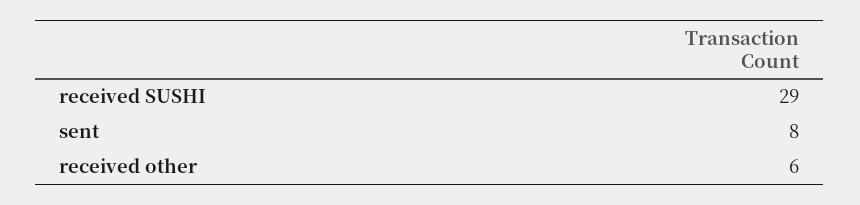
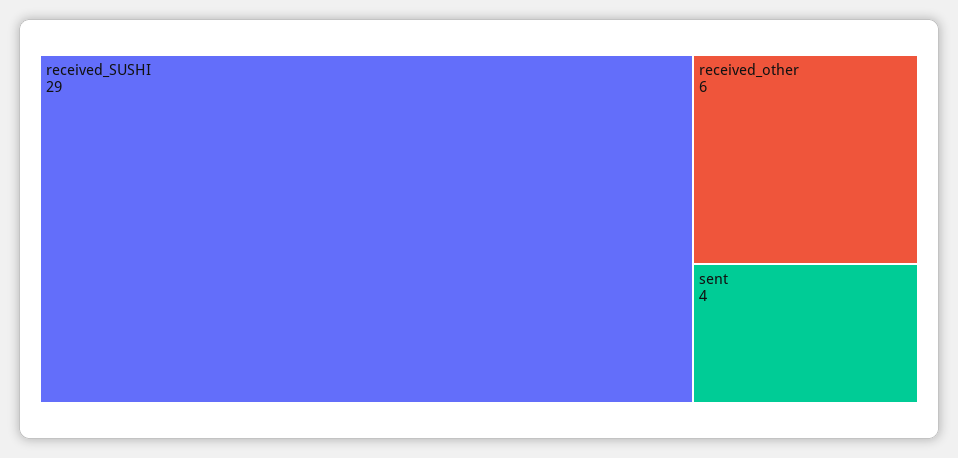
  {
    "received SUSHI": 29,
-   "sent": 8,
+   "sent": 4,
    "received other": 6
  }

